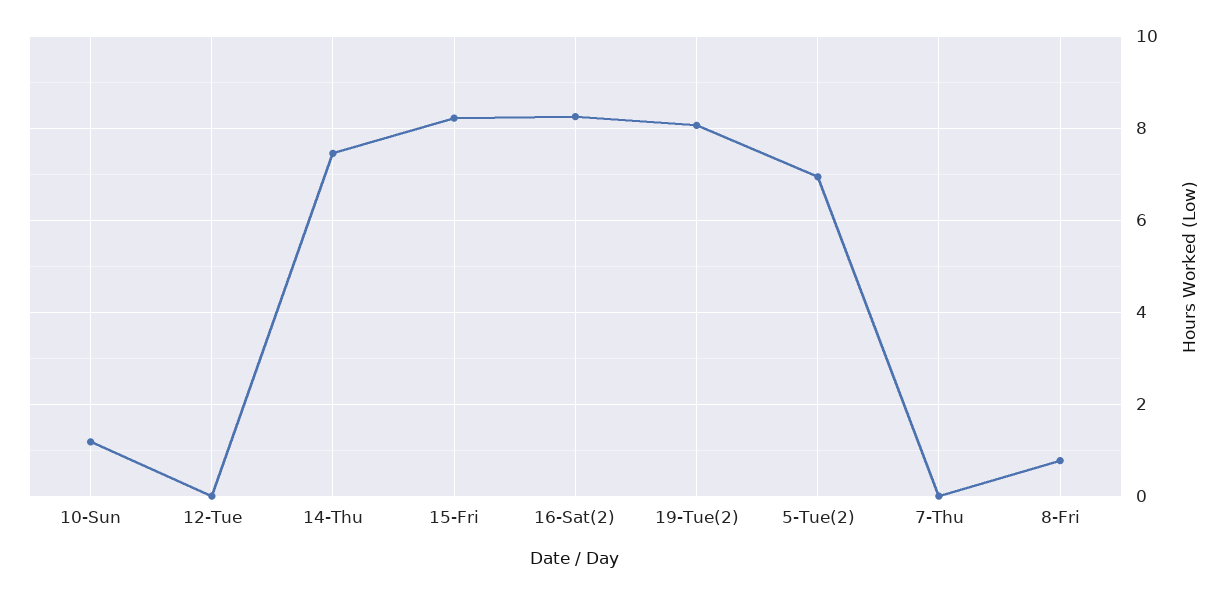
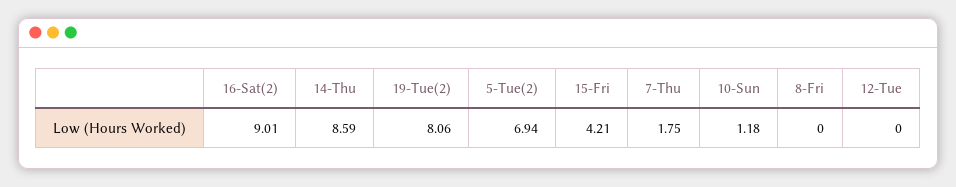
  {
    "10-Sun": 1.18,
    "12-Tue": 0,
-   "14-Thu": 7.4,
+   "14-Thu": 8.59,
-   "15-Fri": 8.2,
+   "15-Fri": 4.21,
-   "16-Sat(2)": 8.2,
+   "16-Sat(2)": 9.01,
    "19-Tue(2)": 8.06,
    "5-Tue(2)": 6.94,
-   "7-Thu": 0,
+   "7-Thu": 1.75,
-   "8-Fri": 0.8
+   "8-Fri": 0
  }

